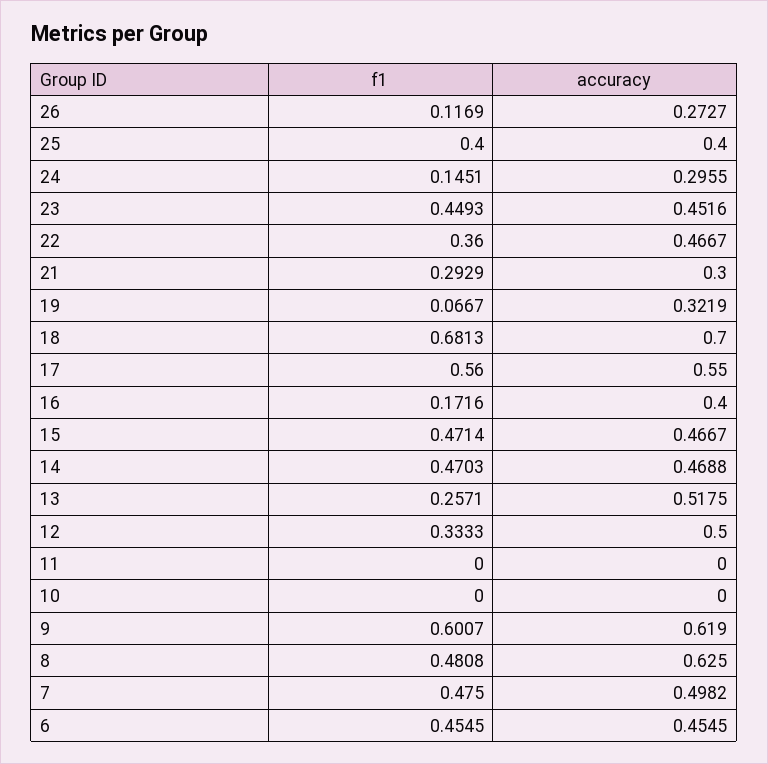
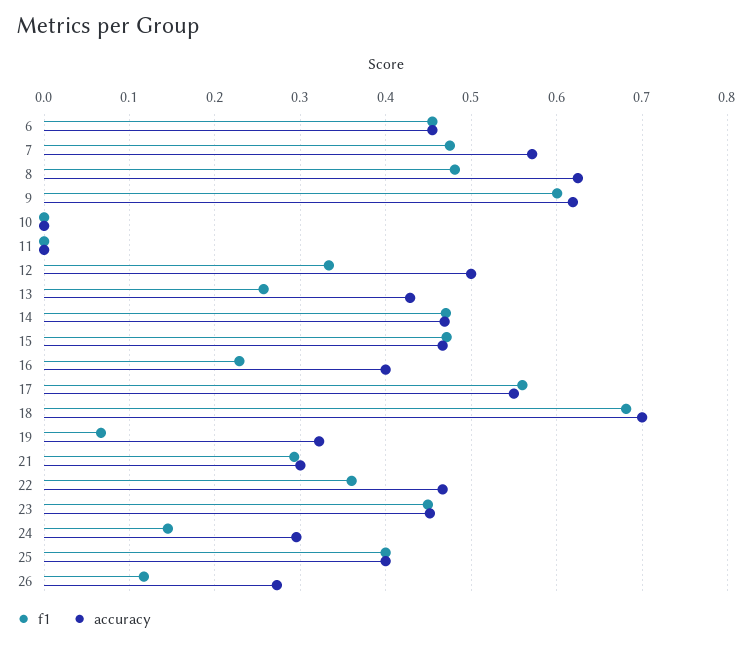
  {
    "f1": {
      "26": 0.1169,
      "25": 0.4,
      "24": 0.1451,
      "23": 0.4493,
      "22": 0.36,
      "21": 0.2929,
      "19": 0.0667,
      "18": 0.6813,
      "17": 0.56,
-     "16": 0.1716,
+     "16": 0.23,
      "15": 0.4714,
      "14": 0.4703,
      "13": 0.2571,
      "12": 0.3333,
      "11": 0,
      "10": 0,
      "9": 0.6007,
      "8": 0.4808,
      "7": 0.475,
      "6": 0.4545
    },
    "accuracy": {
      "26": 0.2727,
      "25": 0.4,
      "24": 0.2955,
      "23": 0.4516,
      "22": 0.4667,
      "21": 0.3,
      "19": 0.3219,
      "18": 0.7,
      "17": 0.55,
      "16": 0.4,
      "15": 0.4667,
      "14": 0.4688,
-     "13": 0.5175,
+     "13": 0.43,
      "12": 0.5,
      "11": 0,
      "10": 0,
      "9": 0.619,
      "8": 0.625,
-     "7": 0.4982,
+     "7": 0.57,
      "6": 0.4545
    }
  }

